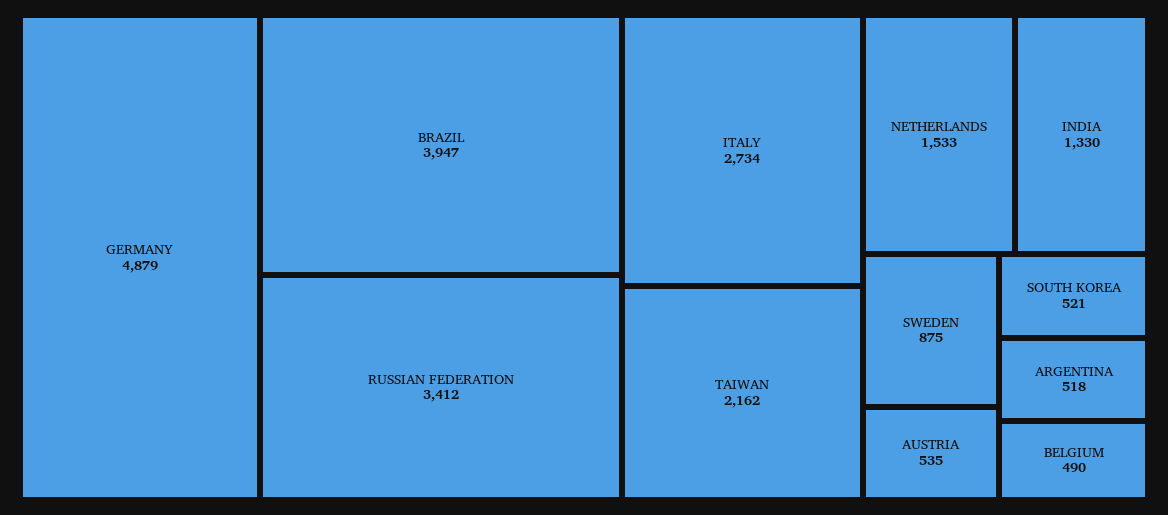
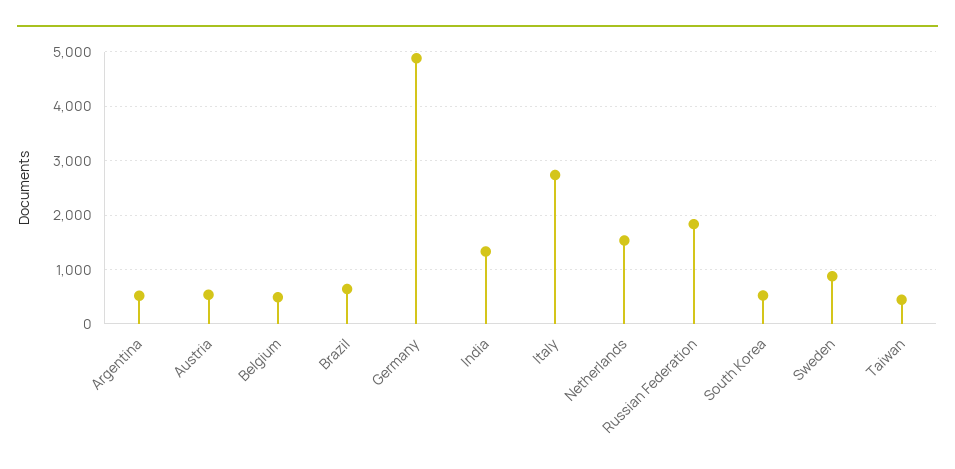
  {
    "GERMANY": 4879,
-   "BRAZIL": 3947,
+   "BRAZIL": 600,
-   "RUSSIAN FEDERATION": 3412,
+   "RUSSIAN FEDERATION": 1800,
    "ITALY": 2734,
-   "TAIWAN": 2162,
+   "TAIWAN": 400,
    "NETHERLANDS": 1533,
    "INDIA": 1330,
    "SWEDEN": 875,
    "AUSTRIA": 535,
    "SOUTH KOREA": 521,
    "ARGENTINA": 518,
    "BELGIUM": 490
  }

